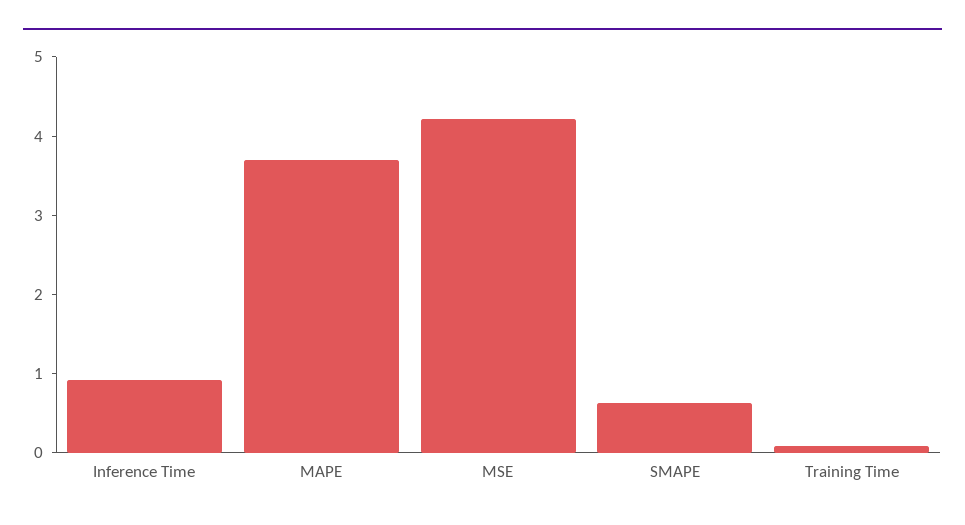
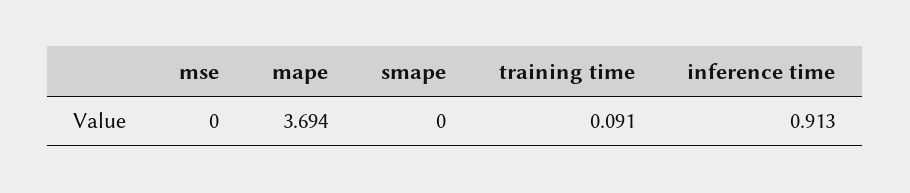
  {
    "Inference Time": 0.913,
    "MAPE": 3.694,
-   "MSE": 4.2,
+   "MSE": 0,
-   "SMAPE": 0.6,
+   "SMAPE": 0,
    "Training Time": 0.091
  }

